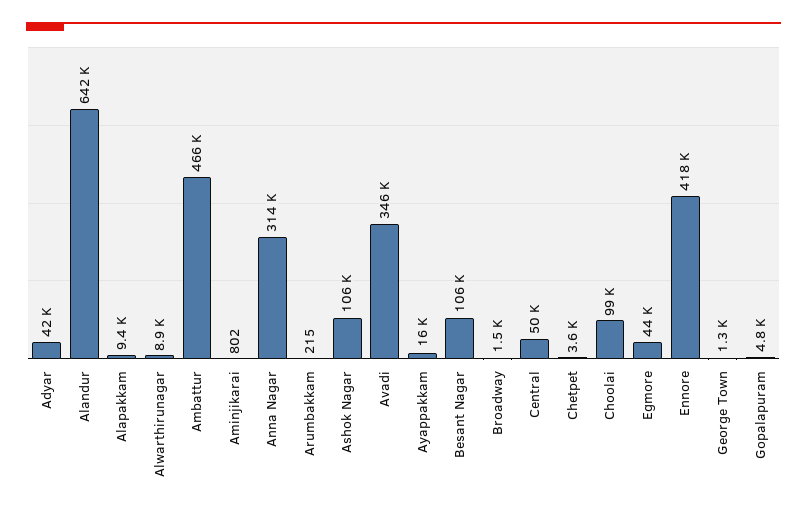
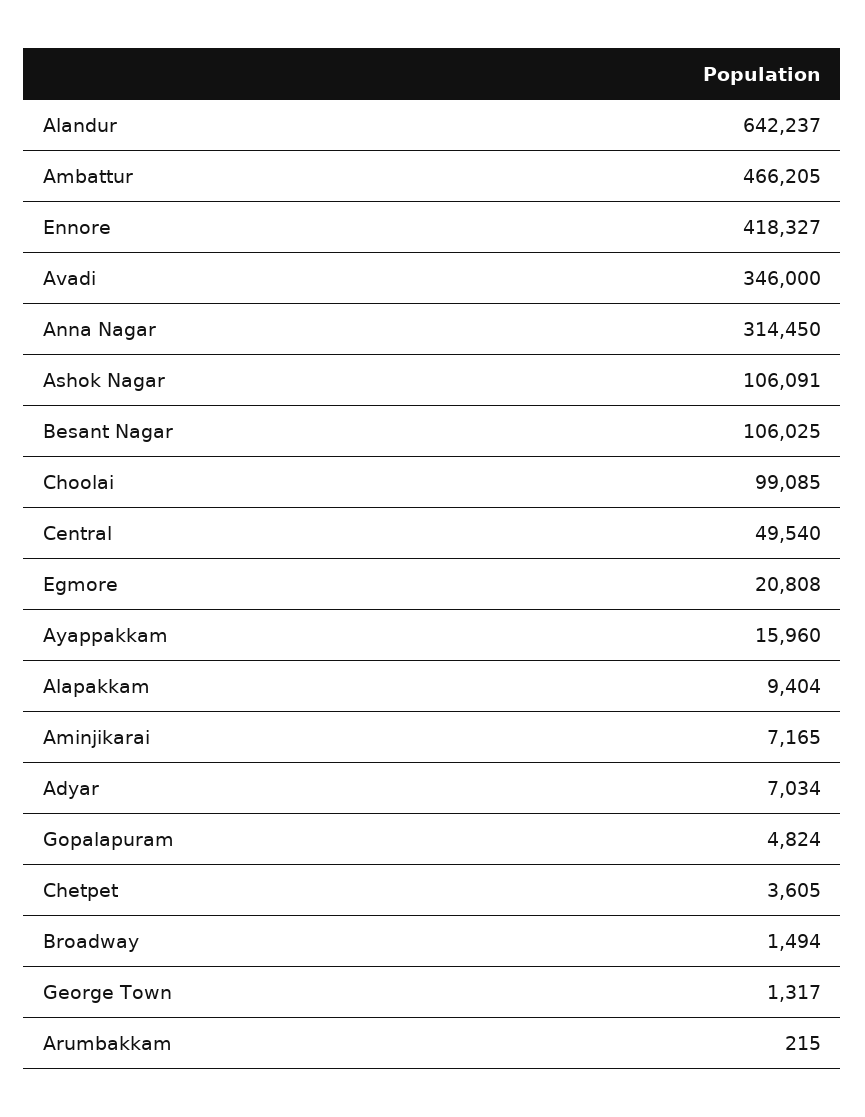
  {
-   "Adyar": 42000,
+   "Adyar": 7034,
    "Alandur": 642237,
    "Alapakkam": 9404,
-   "Alwarthirunagar": 8900,
    "Ambattur": 466205,
-   "Aminjikarai": 802,
+   "Aminjikarai": 7165,
    "Anna Nagar": 314450,
    "Arumbakkam": 215,
    "Ashok Nagar": 106091,
    "Avadi": 346000,
    "Ayappakkam": 15960,
    "Besant Nagar": 106025,
    "Broadway": 1494,
    "Central": 49540,
    "Chetpet": 3605,
    "Choolai": 99085,
-   "Egmore": 44000,
+   "Egmore": 20808,
    "Ennore": 418327,
    "George Town": 1317,
    "Gopalapuram": 4824
  }

